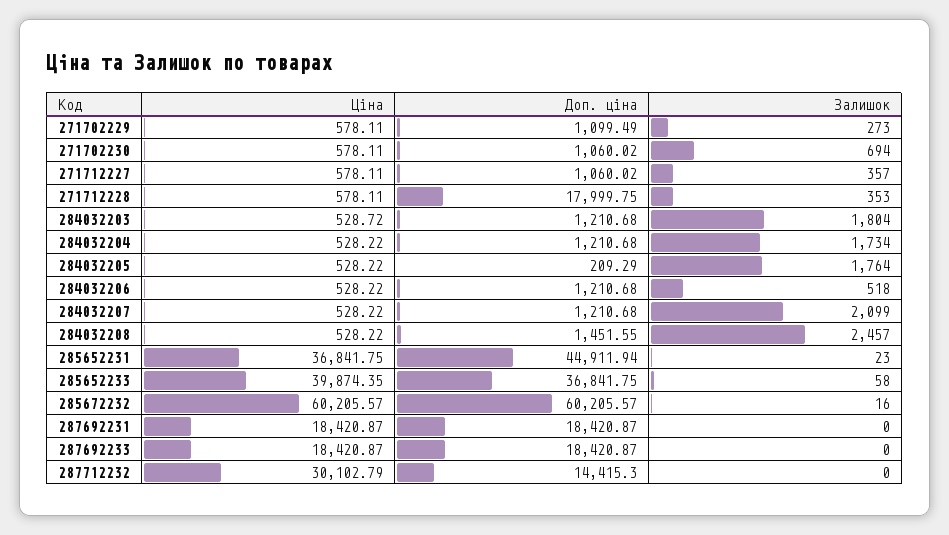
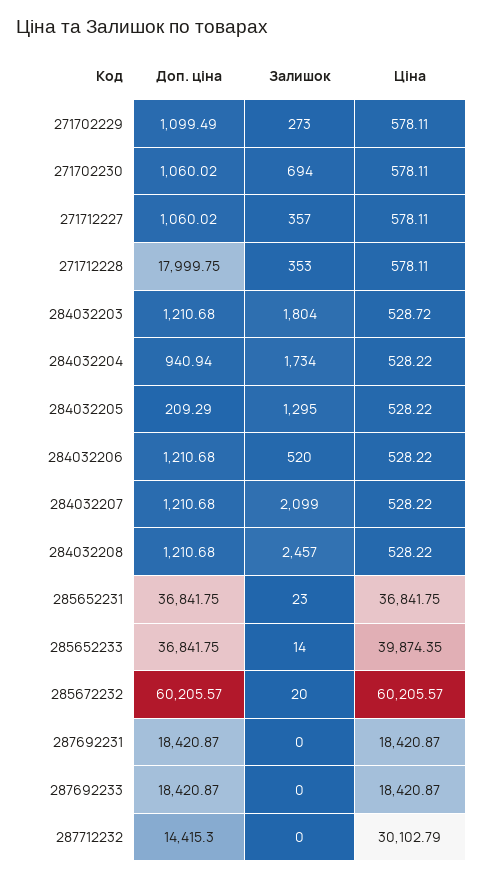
  {
    "Ціна": {
      "271702229": 578.11,
      "271702230": 578.11,
      "271712227": 578.11,
      "271712228": 578.11,
      "284032203": 528.72,
      "284032204": 528.22,
      "284032205": 528.22,
      "284032206": 528.22,
      "284032207": 528.22,
      "284032208": 528.22,
      "285652231": 36841.75,
      "285652233": 39874.35,
      "285672232": 60205.57,
      "287692231": 18420.87,
      "287692233": 18420.87,
      "287712232": 30102.79
    },
    "Доп. ціна": {
      "271702229": 1099.49,
      "271702230": 1060.02,
      "271712227": 1060.02,
      "271712228": 17999.75,
      "284032203": 1210.68,
-     "284032204": 1210.68,
+     "284032204": 940.94,
      "284032205": 209.29,
      "284032206": 1210.68,
      "284032207": 1210.68,
-     "284032208": 1451.55,
+     "284032208": 1210.68,
-     "285652231": 44911.94,
+     "285652231": 36841.75,
      "285652233": 36841.75,
      "285672232": 60205.57,
      "287692231": 18420.87,
      "287692233": 18420.87,
      "287712232": 14415.3
    },
    "Залишок": {
      "271702229": 273,
      "271702230": 694,
      "271712227": 357,
      "271712228": 353,
      "284032203": 1804,
      "284032204": 1734,
-     "284032205": 1764,
+     "284032205": 1295,
-     "284032206": 518,
+     "284032206": 520,
      "284032207": 2099,
      "284032208": 2457,
      "285652231": 23,
-     "285652233": 58,
+     "285652233": 14,
-     "285672232": 16,
+     "285672232": 20,
      "287692231": 0,
      "287692233": 0,
      "287712232": 0
    }
  }

